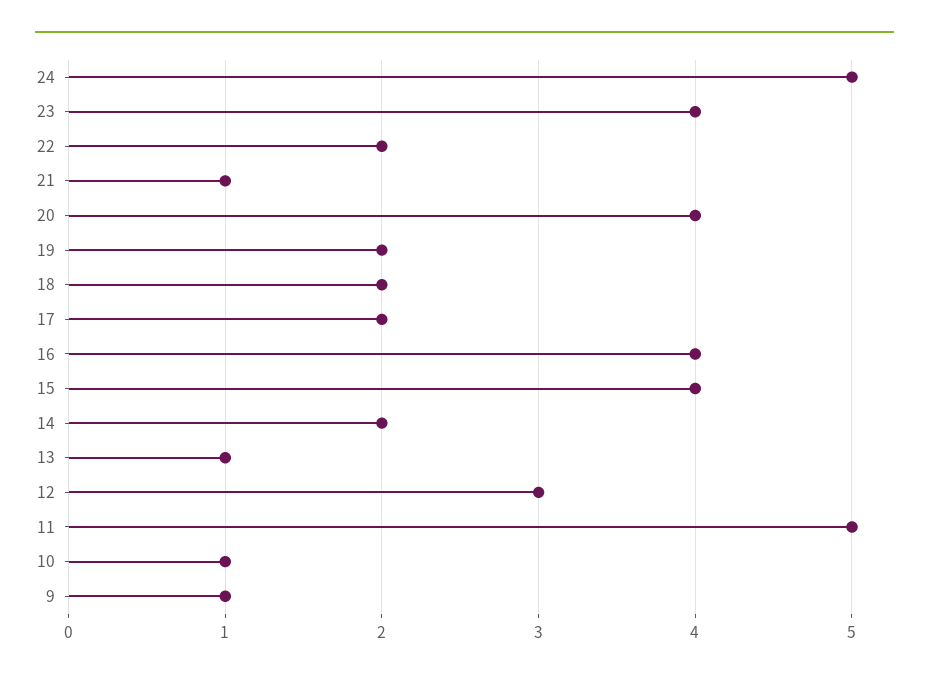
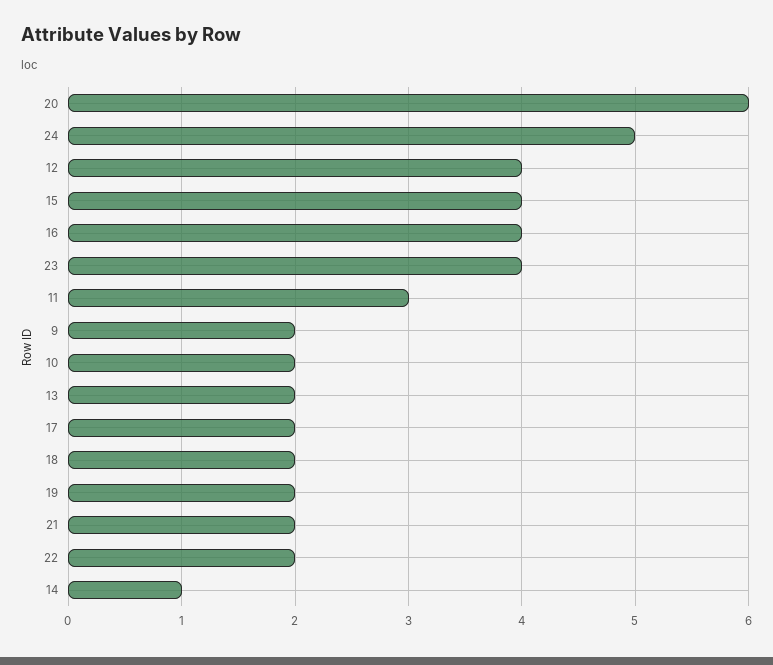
  {
    "24": 5,
    "23": 4,
    "22": 2,
-   "21": 1,
+   "21": 2,
-   "20": 4,
+   "20": 6,
    "19": 2,
    "18": 2,
    "17": 2,
    "16": 4,
    "15": 4,
-   "14": 2,
+   "14": 1,
-   "13": 1,
+   "13": 2,
-   "12": 3,
+   "12": 4,
-   "11": 5,
+   "11": 3,
-   "10": 1,
+   "10": 2,
-   "9": 1
+   "9": 2
  }

